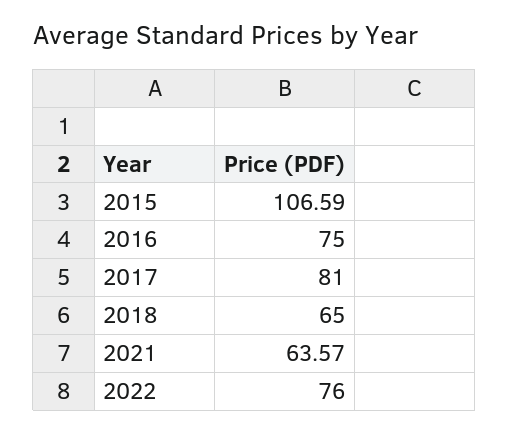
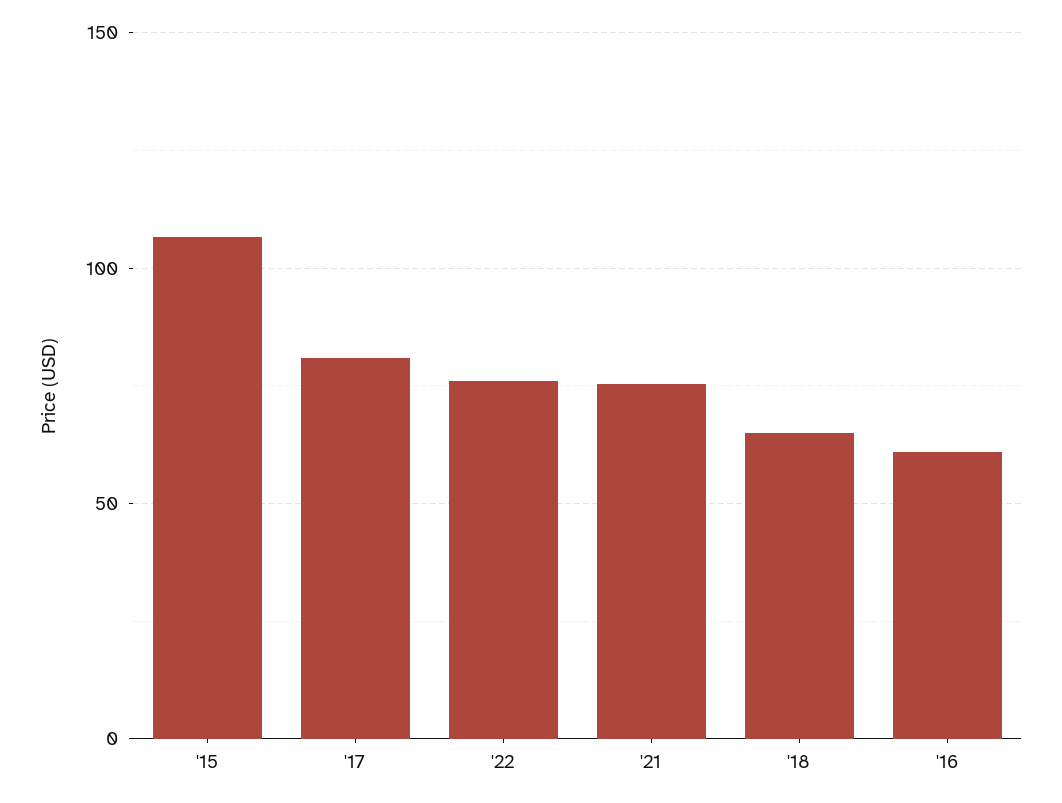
  {
    "2015": 106.59,
-   "2016": 75,
+   "2016": 60,
    "2017": 81,
    "2018": 65,
-   "2021": 63.57,
+   "2021": 75,
    "2022": 76
  }

